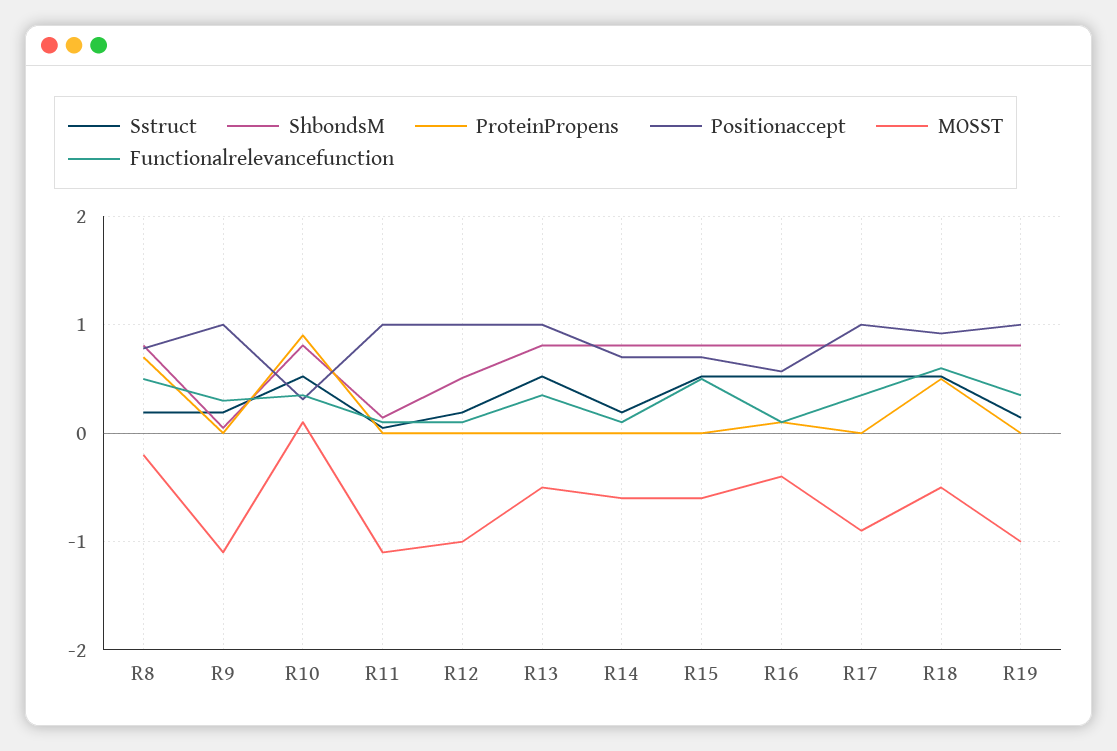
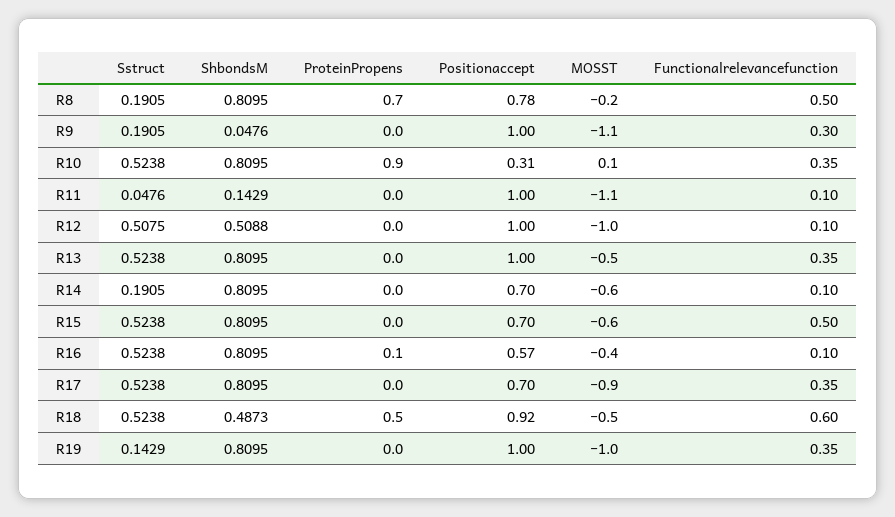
  {
    "Sstruct": {
      "R8": 0.1905,
      "R9": 0.1905,
      "R10": 0.5238,
      "R11": 0.0476,
-     "R12": 0.2,
+     "R12": 0.5075,
      "R13": 0.5238,
      "R14": 0.1905,
      "R15": 0.5238,
      "R16": 0.5238,
      "R17": 0.5238,
      "R18": 0.5238,
      "R19": 0.1429
    },
    "ShbondsM": {
      "R8": 0.8095,
      "R9": 0.0476,
      "R10": 0.8095,
      "R11": 0.1429,
      "R12": 0.5088,
      "R13": 0.8095,
      "R14": 0.8095,
      "R15": 0.8095,
      "R16": 0.8095,
      "R17": 0.8095,
-     "R18": 0.8,
+     "R18": 0.4873,
      "R19": 0.8095
    },
    "ProteinPropens": {
      "R8": 0.7,
      "R9": 0,
      "R10": 0.9,
      "R11": 0,
      "R12": 0,
      "R13": 0,
      "R14": 0,
      "R15": 0,
      "R16": 0.1,
      "R17": 0,
      "R18": 0.5,
      "R19": 0
    },
    "Positionaccept": {
      "R8": 0.78,
      "R9": 1,
      "R10": 0.31,
      "R11": 1,
      "R12": 1,
      "R13": 1,
      "R14": 0.7,
      "R15": 0.7,
      "R16": 0.57,
-     "R17": 1,
+     "R17": 0.7,
      "R18": 0.92,
      "R19": 1
    },
    "MOSST": {
      "R8": -0.2,
      "R9": -1.1,
      "R10": 0.1,
      "R11": -1.1,
      "R12": -1,
      "R13": -0.5,
      "R14": -0.6,
      "R15": -0.6,
      "R16": -0.4,
      "R17": -0.9,
      "R18": -0.5,
      "R19": -1
    },
    "Functionalrelevancefunction": {
      "R8": 0.5,
      "R9": 0.3,
      "R10": 0.35,
      "R11": 0.1,
      "R12": 0.1,
      "R13": 0.35,
      "R14": 0.1,
      "R15": 0.5,
      "R16": 0.1,
      "R17": 0.35,
      "R18": 0.6,
      "R19": 0.35
    }
  }

